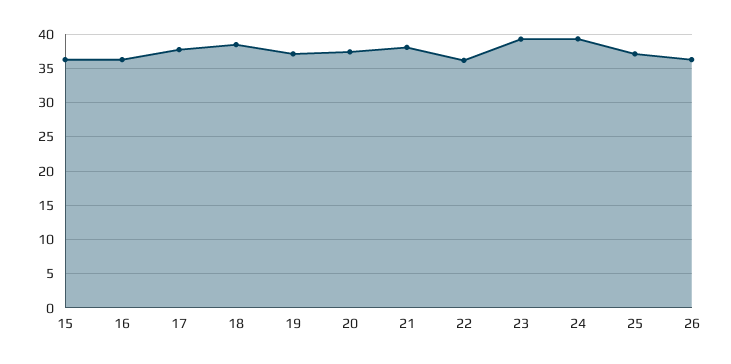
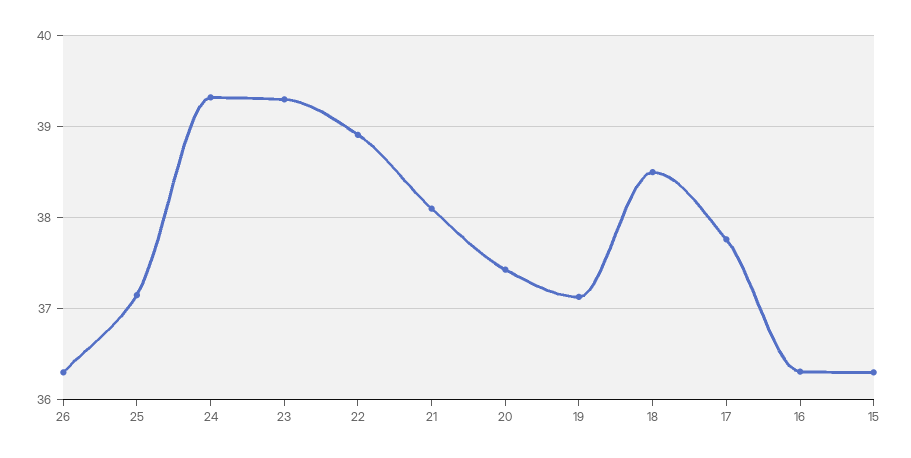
  {
    "15": 36.3,
    "16": 36.3,
    "17": 37.8,
    "18": 38.5,
    "19": 37.1,
    "20": 37.4,
    "21": 38.1,
-   "22": 36,
+   "22": 38.9,
    "23": 39.3,
    "24": 39.3,
    "25": 37.2,
    "26": 36.3
  }

